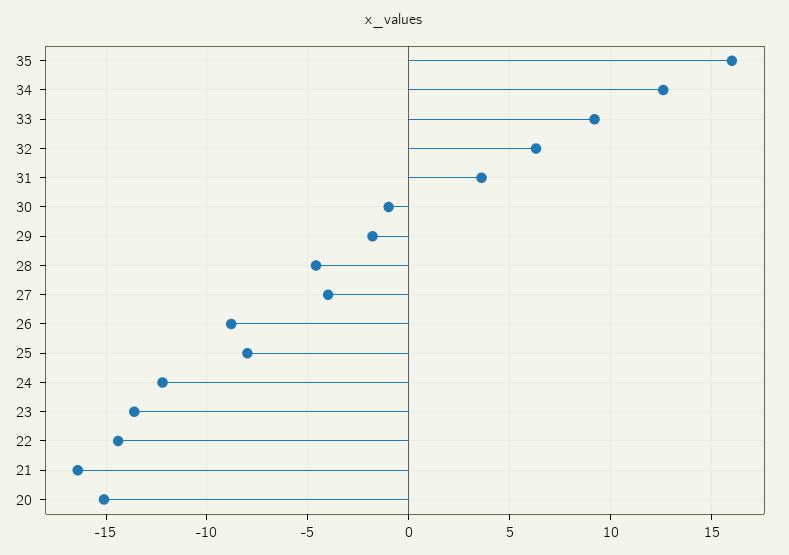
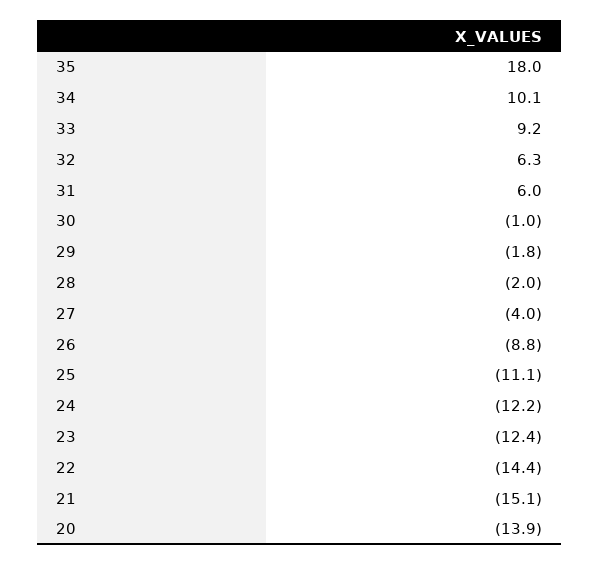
  {
-   "35": 16,
+   "35": 18,
-   "34": 12.5,
+   "34": 10.1,
    "33": 9.2,
    "32": 6.3,
-   "31": 3.5,
+   "31": 6,
    "30": -1,
    "29": -1.8,
-   "28": -4.5,
+   "28": -2,
    "27": -4,
    "26": -8.8,
-   "25": -8,
+   "25": -11.1,
    "24": -12.2,
-   "23": -13.5,
+   "23": -12.4,
    "22": -14.4,
-   "21": -16.5,
+   "21": -15.1,
-   "20": -15
+   "20": -13.9
  }

